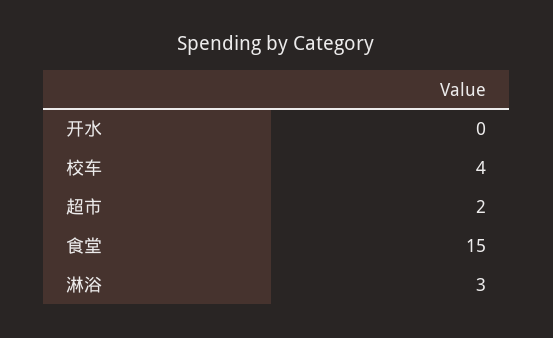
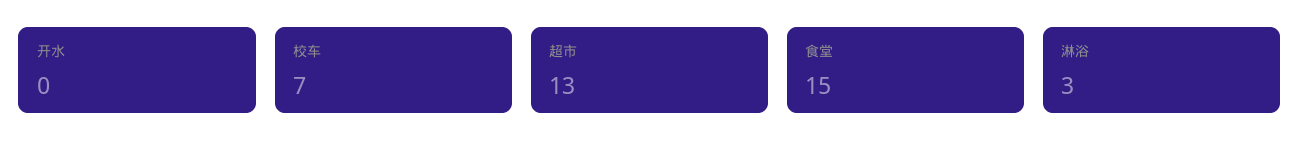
  {
    "开水": 0,
-   "校车": 4,
+   "校车": 7,
-   "超市": 2,
+   "超市": 13,
    "食堂": 15,
    "淋浴": 3
  }

